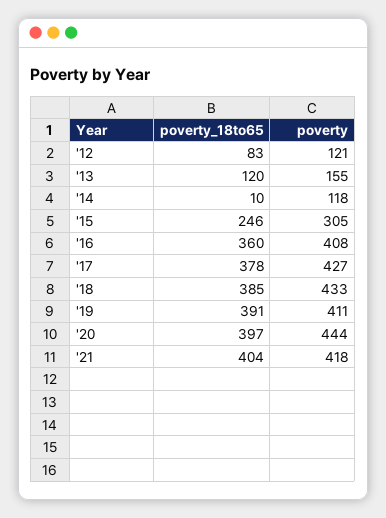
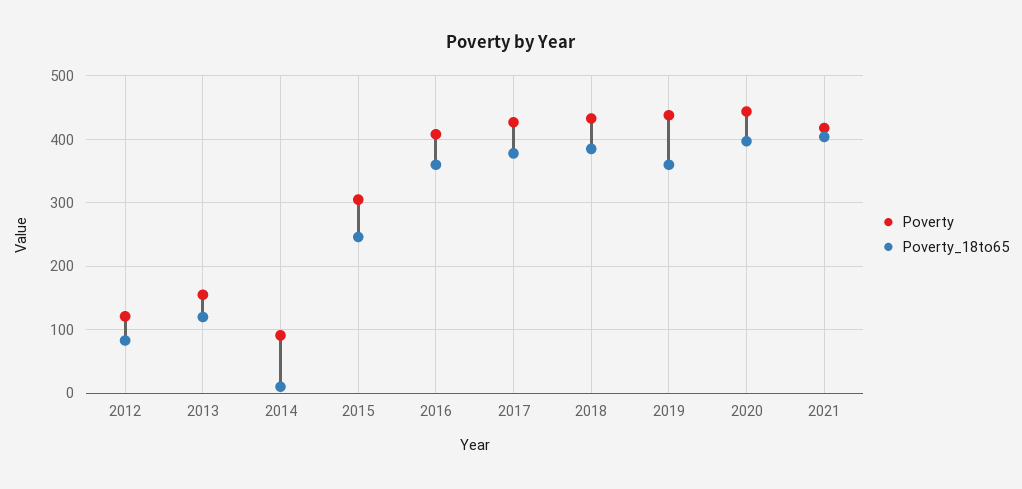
  {
    "poverty_18to65": {
      "'12": 83,
      "'13": 120,
      "'14": 10,
      "'15": 246,
      "'16": 360,
      "'17": 378,
      "'18": 385,
-     "'19": 391,
+     "'19": 360,
      "'20": 397,
      "'21": 404
    },
    "poverty": {
      "'12": 121,
      "'13": 155,
-     "'14": 118,
+     "'14": 90,
      "'15": 305,
      "'16": 408,
      "'17": 427,
      "'18": 433,
-     "'19": 411,
+     "'19": 440,
      "'20": 444,
      "'21": 418
    }
  }

